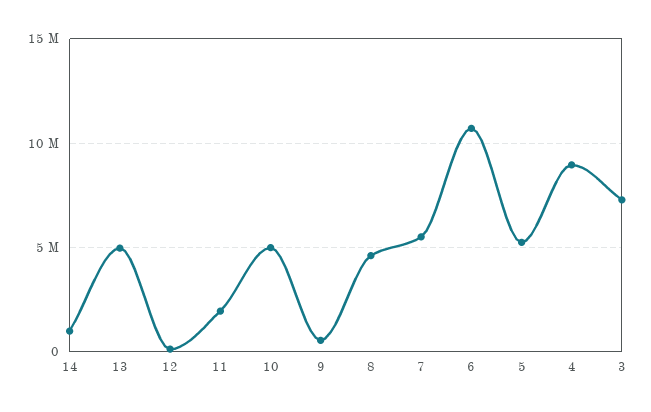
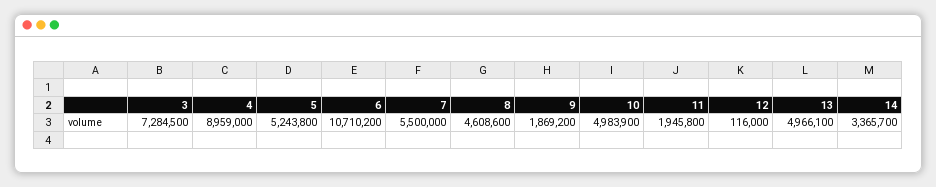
  {
-   "14": 1000000,
+   "14": 3365700,
    "13": 4966100,
    "12": 116000,
    "11": 1945800,
    "10": 4983900,
-   "9": 500000,
+   "9": 1869200,
    "8": 4608600,
    "7": 5500000,
    "6": 10710200,
    "5": 5243800,
    "4": 8959000,
    "3": 7284500
  }

